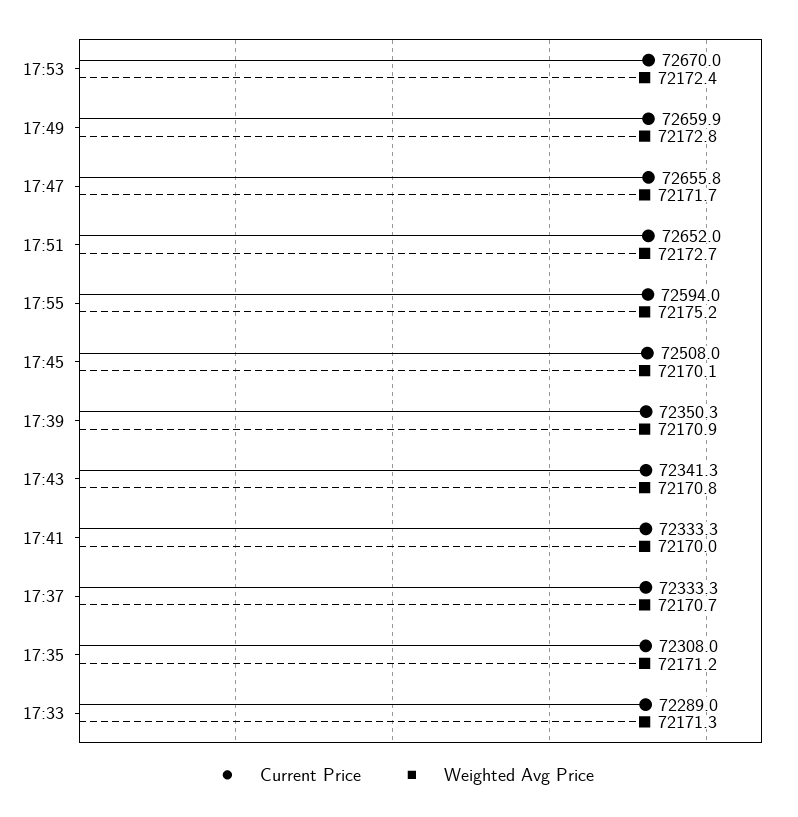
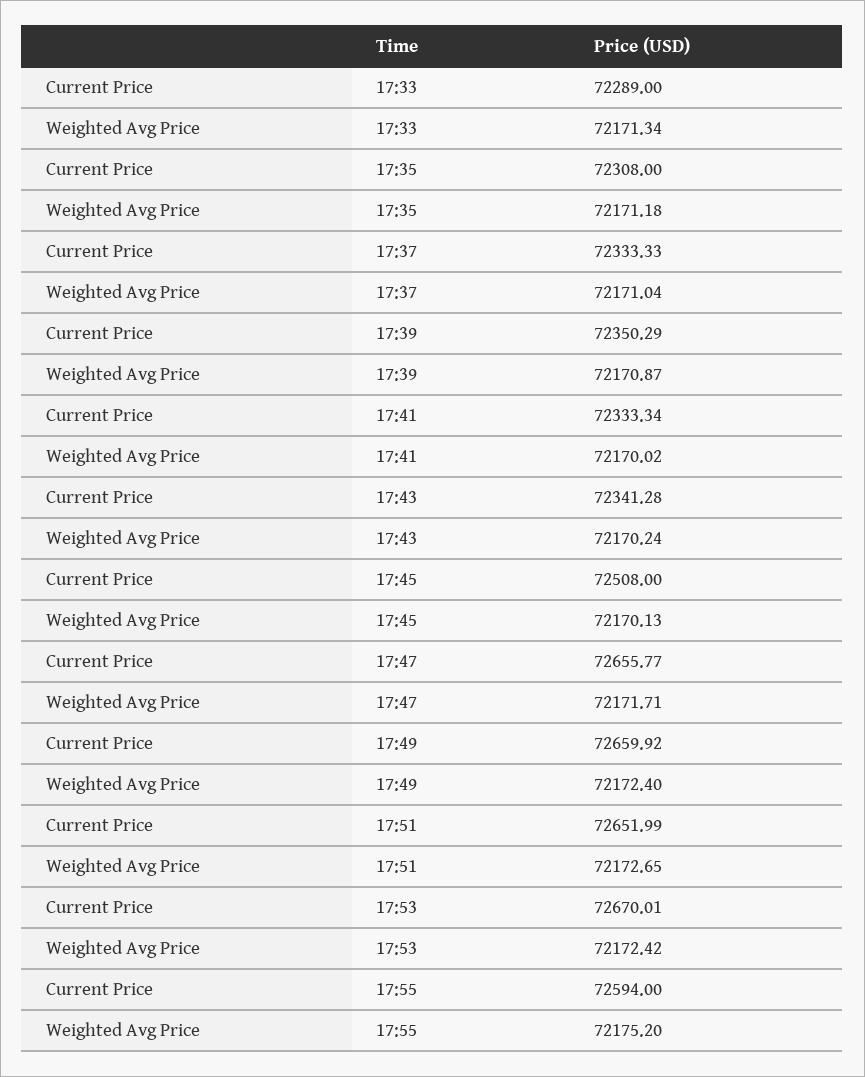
  {
    "Current Price": {
      "17:53": 72670.01,
      "17:49": 72659.92,
      "17:47": 72655.77,
      "17:51": 72651.99,
      "17:55": 72594,
      "17:45": 72508,
      "17:39": 72350.29,
      "17:43": 72341.28,
      "17:41": 72333.34,
      "17:37": 72333.33,
      "17:35": 72308,
      "17:33": 72289
    },
    "Weighted Avg Price": {
      "17:53": 72172.42,
-     "17:49": 72172.8,
+     "17:49": 72172.4,
      "17:47": 72171.71,
      "17:51": 72172.65,
      "17:55": 72175.2,
      "17:45": 72170.13,
      "17:39": 72170.87,
-     "17:43": 72170.8,
+     "17:43": 72170.24,
      "17:41": 72170.02,
-     "17:37": 72170.7,
+     "17:37": 72171.04,
      "17:35": 72171.18,
      "17:33": 72171.34
    }
  }

